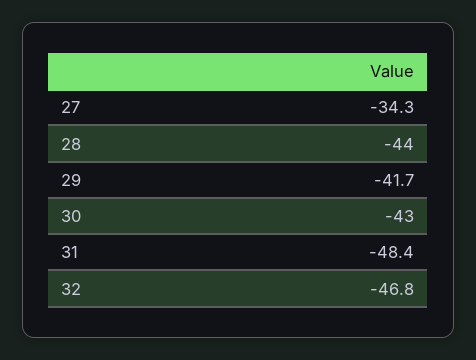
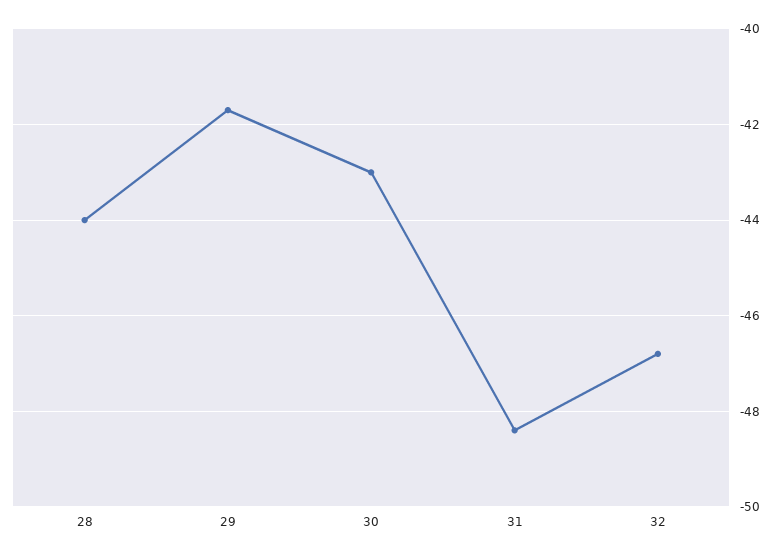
  {
-   "27": -34.3,
    "28": -44,
    "29": -41.7,
    "30": -43,
    "31": -48.4,
    "32": -46.8
  }

